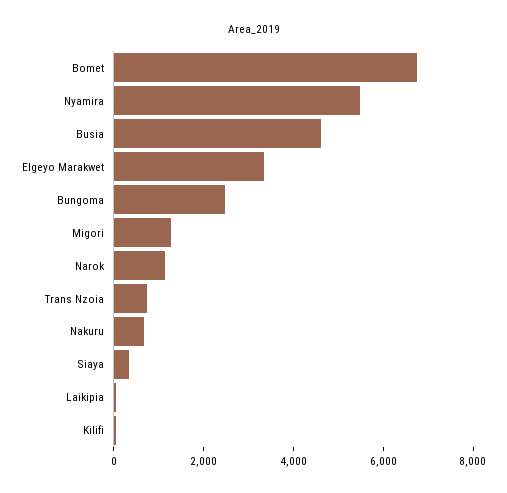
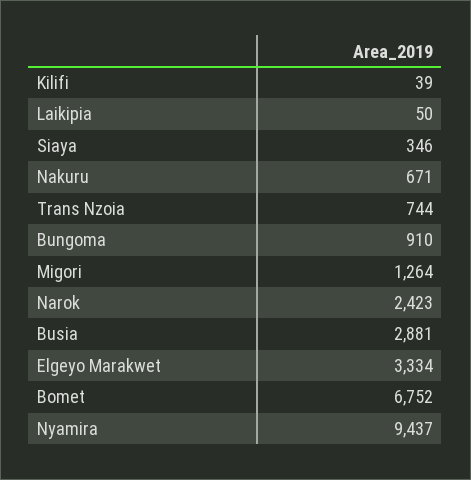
  {
    "Bomet": 6752,
-   "Nyamira": 5500,
+   "Nyamira": 9437,
-   "Busia": 4500,
+   "Busia": 2881,
    "Elgeyo Marakwet": 3334,
-   "Bungoma": 2500,
+   "Bungoma": 910,
    "Migori": 1264,
-   "Narok": 1000,
+   "Narok": 2423,
    "Trans Nzoia": 744,
    "Nakuru": 671,
    "Siaya": 346,
    "Laikipia": 50,
    "Kilifi": 39
  }

